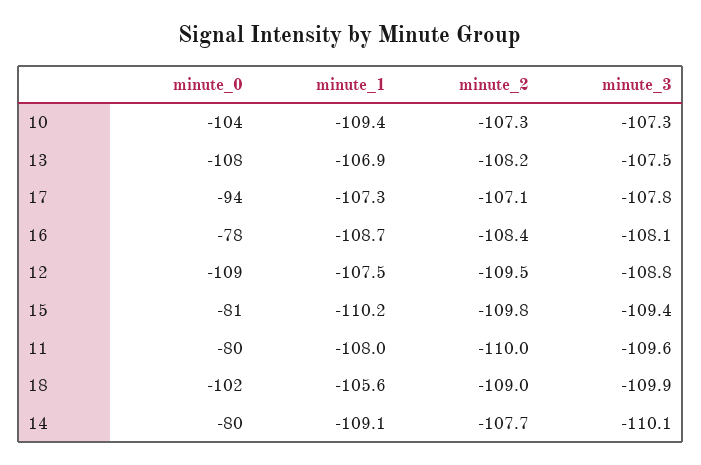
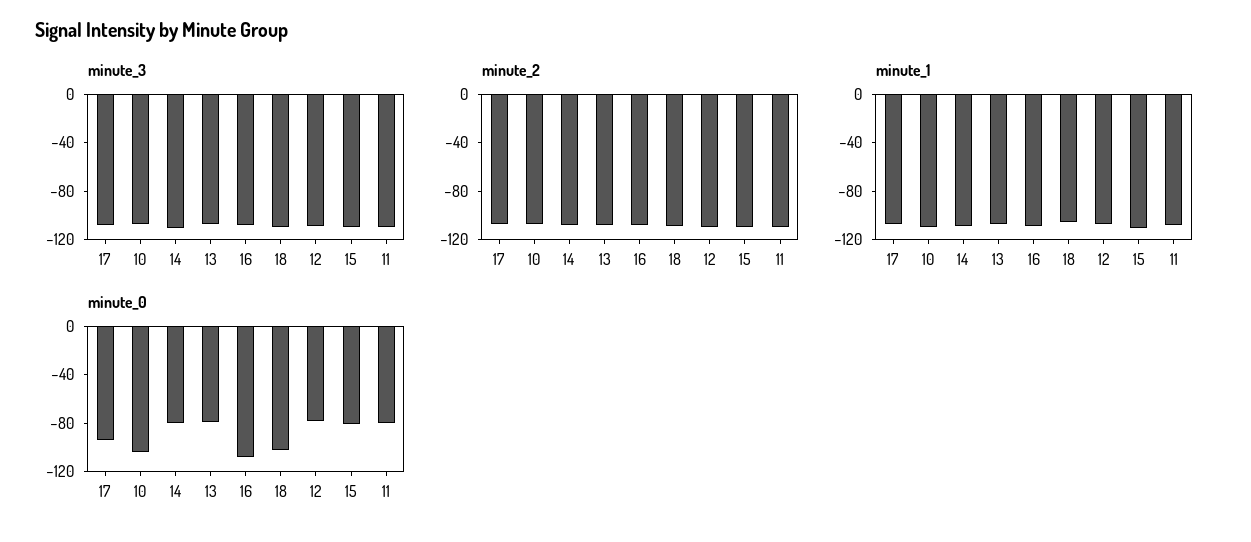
  {
    "minute_0": {
      "10": -104,
-     "13": -108,
+     "13": -80,
      "17": -94,
-     "16": -78,
+     "16": -110,
-     "12": -109,
+     "12": -80,
      "15": -81,
      "11": -80,
      "18": -102,
      "14": -80
    },
    "minute_1": {
      "10": -109.4,
      "13": -106.9,
      "17": -107.3,
      "16": -108.7,
      "12": -107.5,
      "15": -110.2,
      "11": -108,
      "18": -105.6,
      "14": -109.1
    },
    "minute_2": {
      "10": -107.3,
      "13": -108.2,
      "17": -107.1,
      "16": -108.4,
      "12": -109.5,
      "15": -109.8,
      "11": -110,
      "18": -109,
      "14": -107.7
    },
    "minute_3": {
      "10": -107.3,
      "13": -107.5,
      "17": -107.8,
      "16": -108.1,
      "12": -108.8,
      "15": -109.4,
      "11": -109.6,
      "18": -109.9,
      "14": -110.1
    }
  }

